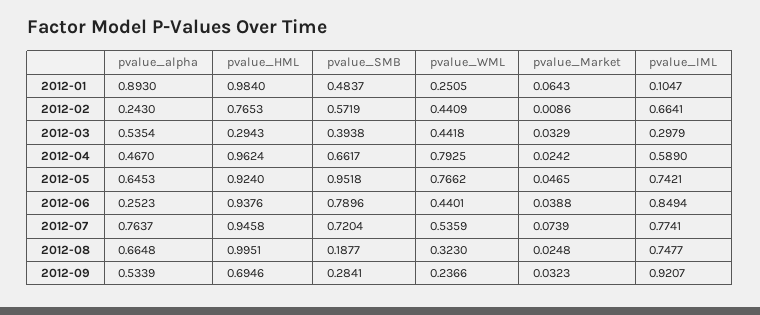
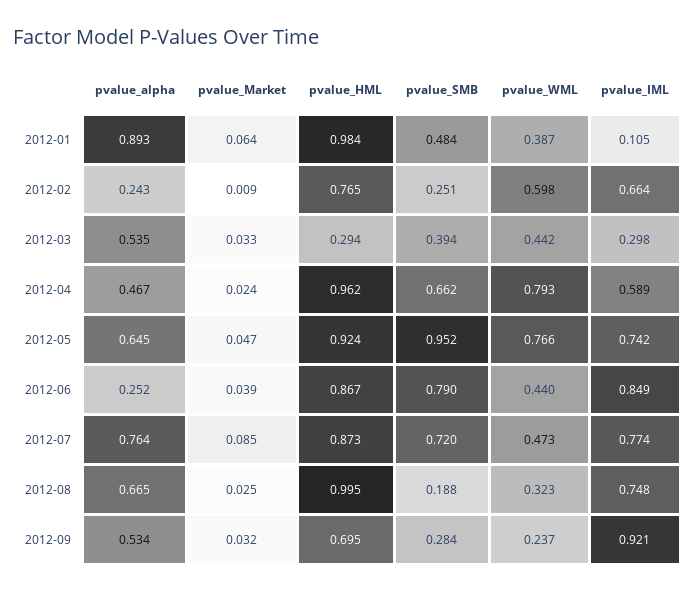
  {
    "pvalue_alpha": {
      "2012-01": 0.893,
      "2012-02": 0.243,
      "2012-03": 0.5354,
      "2012-04": 0.467,
      "2012-05": 0.6453,
      "2012-06": 0.2523,
      "2012-07": 0.7637,
      "2012-08": 0.6648,
      "2012-09": 0.5339
    },
    "pvalue_HML": {
      "2012-01": 0.984,
      "2012-02": 0.7653,
      "2012-03": 0.2943,
      "2012-04": 0.9624,
      "2012-05": 0.924,
-     "2012-06": 0.9376,
+     "2012-06": 0.867,
-     "2012-07": 0.9458,
+     "2012-07": 0.873,
      "2012-08": 0.9951,
      "2012-09": 0.6946
    },
    "pvalue_SMB": {
      "2012-01": 0.4837,
-     "2012-02": 0.5719,
+     "2012-02": 0.251,
      "2012-03": 0.3938,
      "2012-04": 0.6617,
      "2012-05": 0.9518,
      "2012-06": 0.7896,
      "2012-07": 0.7204,
      "2012-08": 0.1877,
      "2012-09": 0.2841
    },
    "pvalue_WML": {
-     "2012-01": 0.2505,
+     "2012-01": 0.387,
-     "2012-02": 0.4409,
+     "2012-02": 0.598,
      "2012-03": 0.4418,
      "2012-04": 0.7925,
      "2012-05": 0.7662,
      "2012-06": 0.4401,
-     "2012-07": 0.5359,
+     "2012-07": 0.473,
      "2012-08": 0.323,
      "2012-09": 0.2366
    },
    "pvalue_Market": {
      "2012-01": 0.0643,
      "2012-02": 0.0086,
      "2012-03": 0.0329,
      "2012-04": 0.0242,
      "2012-05": 0.0465,
      "2012-06": 0.0388,
-     "2012-07": 0.0739,
+     "2012-07": 0.085,
      "2012-08": 0.0248,
      "2012-09": 0.0323
    },
    "pvalue_IML": {
      "2012-01": 0.1047,
      "2012-02": 0.6641,
      "2012-03": 0.2979,
      "2012-04": 0.589,
      "2012-05": 0.7421,
      "2012-06": 0.8494,
      "2012-07": 0.7741,
      "2012-08": 0.7477,
      "2012-09": 0.9207
    }
  }

